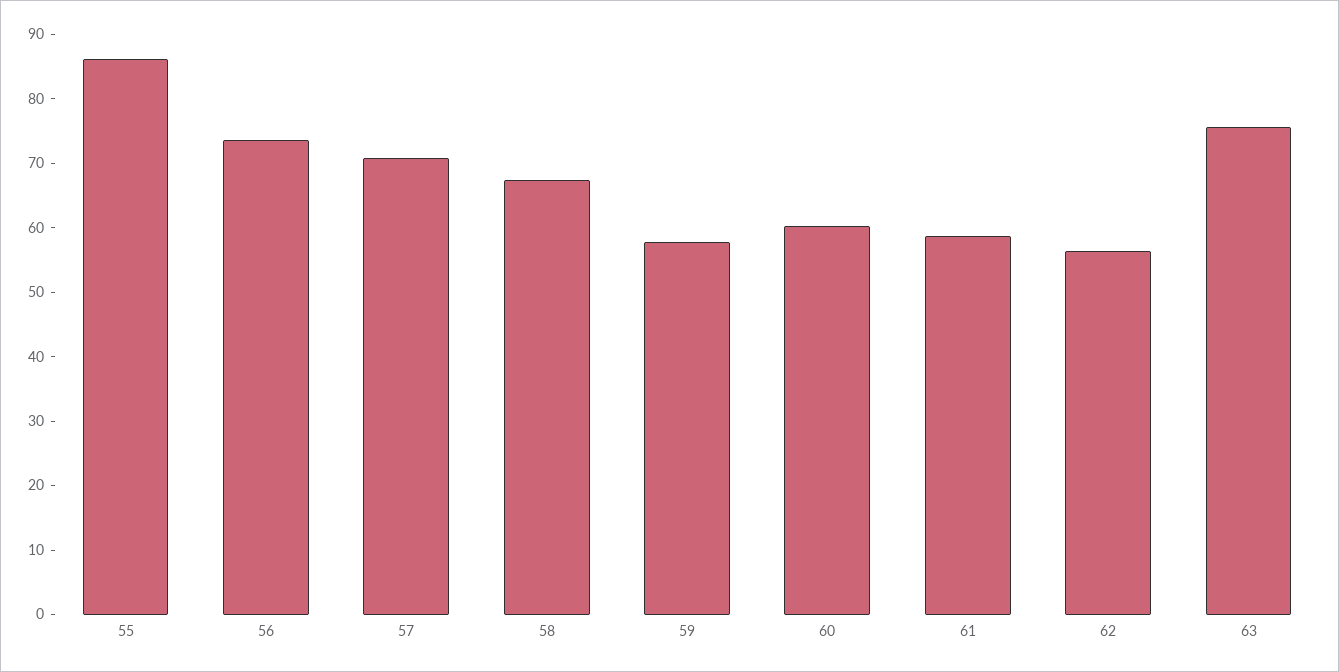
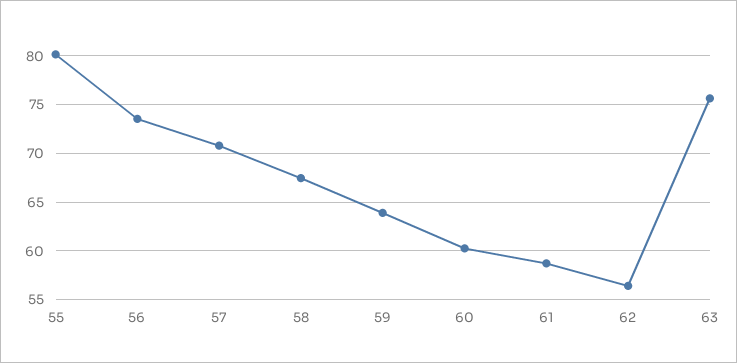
  {
-   "55": 86,
+   "55": 80,
    "56": 74,
    "57": 71,
    "58": 67,
-   "59": 58,
+   "59": 64,
    "60": 60,
    "61": 59,
    "62": 56,
    "63": 76
  }

